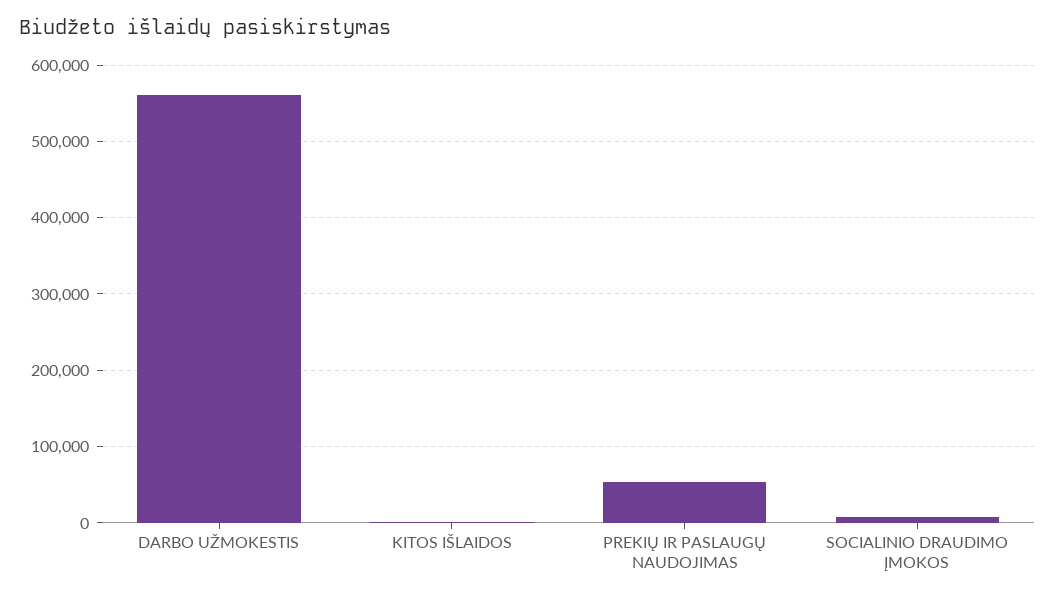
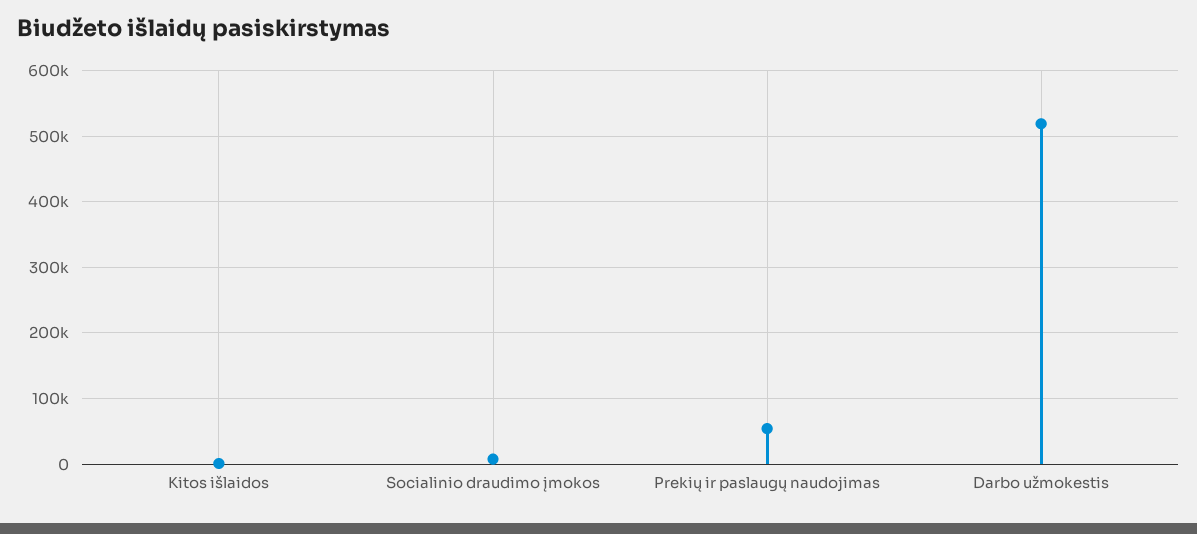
  {
-   "DARBO UŽMOKESTIS": 560000,
+   "DARBO UŽMOKESTIS": 520000,
    "KITOS IŠLAIDOS": 0,
    "PREKIŲ IR PASLAUGŲ NAUDOJIMAS": 50000,
    "SOCIALINIO DRAUDIMO ĮMOKOS": 10000
  }

